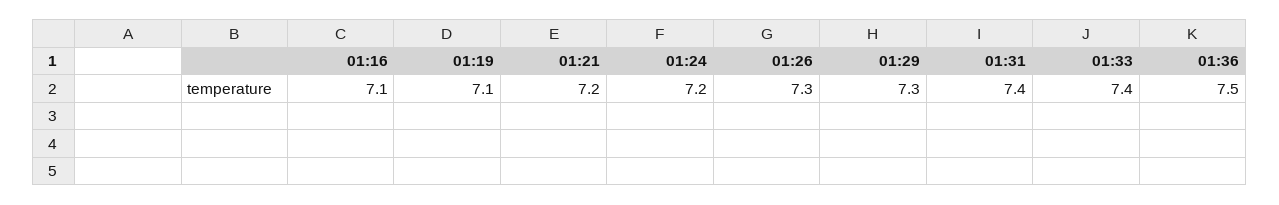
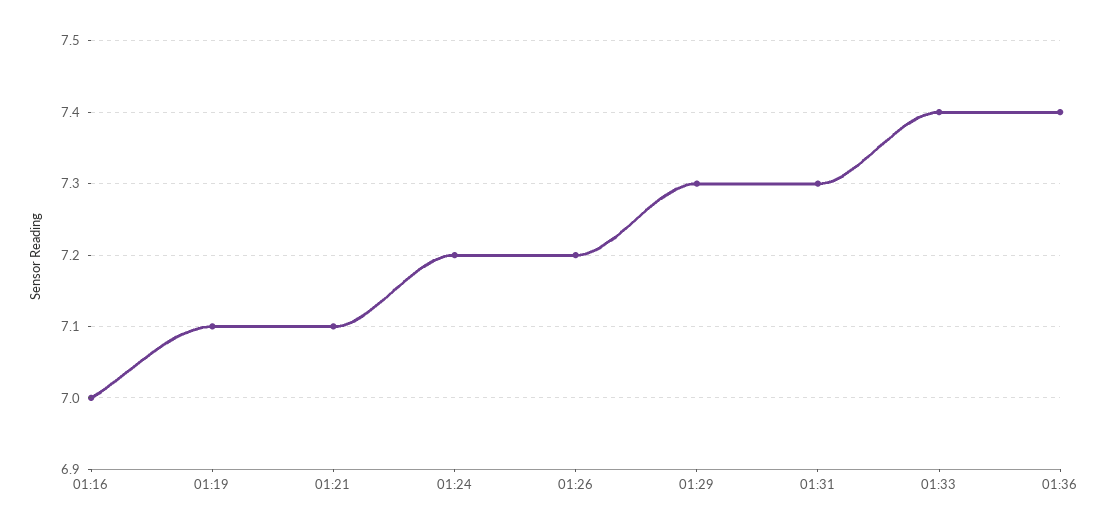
  {
-   "01:16": 7.1,
+   "01:16": 7,
    "01:19": 7.1,
-   "01:21": 7.2,
+   "01:21": 7.1,
    "01:24": 7.2,
-   "01:26": 7.3,
+   "01:26": 7.2,
    "01:29": 7.3,
-   "01:31": 7.4,
+   "01:31": 7.3,
    "01:33": 7.4,
-   "01:36": 7.5
+   "01:36": 7.4
  }

